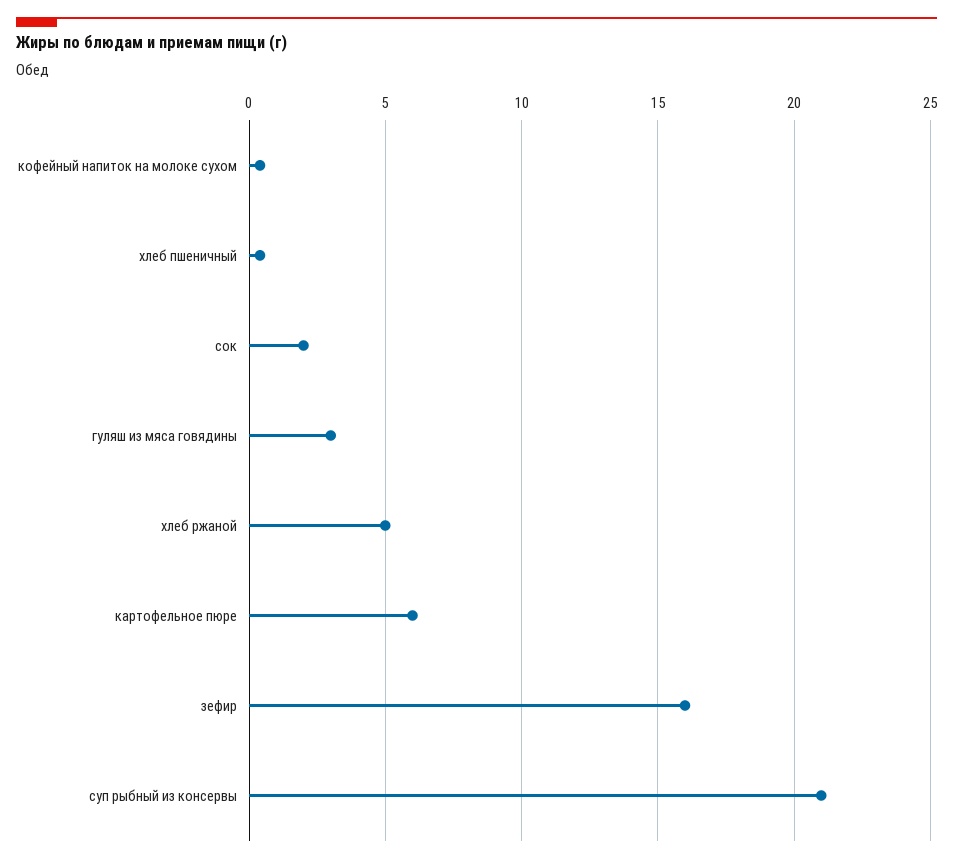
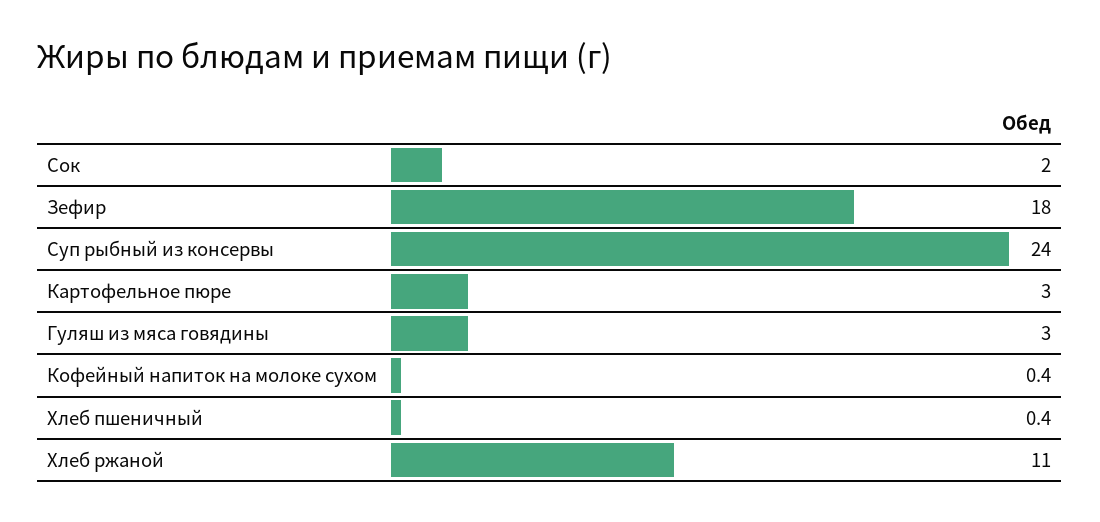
  {
    "кофейный напиток на молоке сухом": 0.4,
    "хлеб пшеничный": 0.4,
    "сок": 2,
    "гуляш из мяса говядины": 3,
-   "хлеб ржаной": 5,
+   "хлеб ржаной": 11,
-   "картофельное пюре": 6,
+   "картофельное пюре": 3,
-   "зефир": 16,
+   "зефир": 18,
-   "суп рыбный из консервы": 21
+   "суп рыбный из консервы": 24
  }

